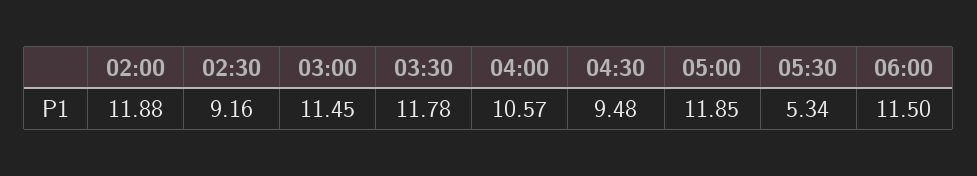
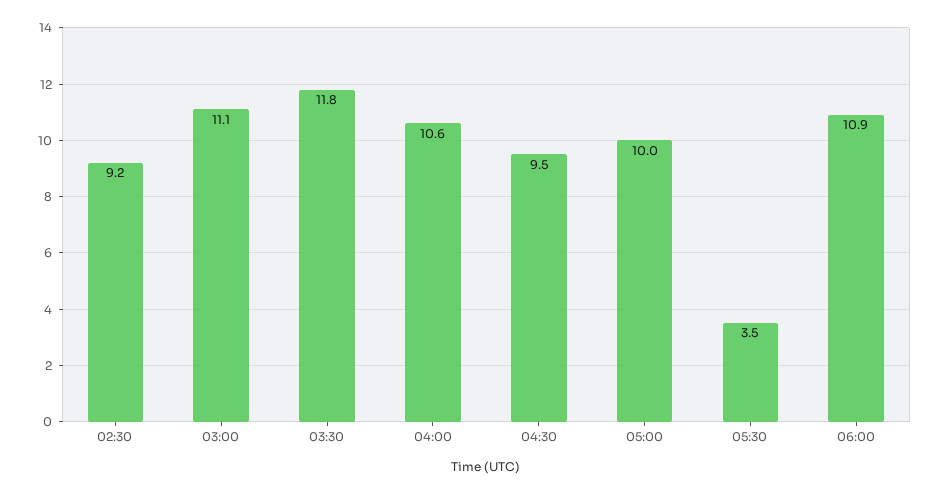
  {
-   "02:00": 11.88,
    "02:30": 9.16,
-   "03:00": 11.45,
+   "03:00": 11.1,
    "03:30": 11.78,
    "04:00": 10.57,
    "04:30": 9.48,
-   "05:00": 11.85,
+   "05:00": 10,
-   "05:30": 5.34,
+   "05:30": 3.5,
-   "06:00": 11.5
+   "06:00": 10.9
  }

